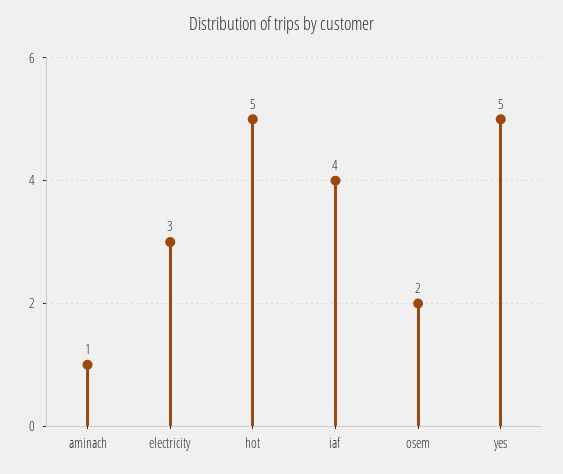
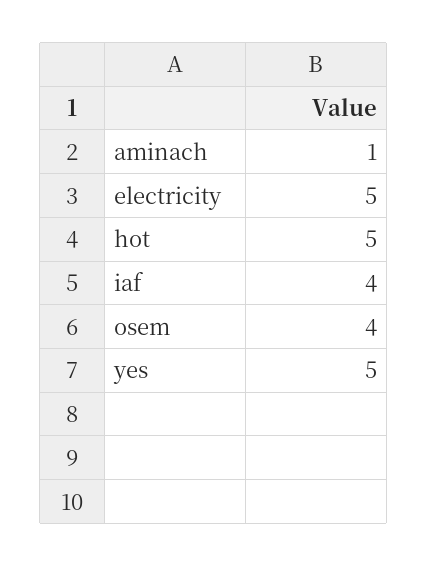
  {
    "aminach": 1,
-   "electricity": 3,
+   "electricity": 5,
    "hot": 5,
    "iaf": 4,
-   "osem": 2,
+   "osem": 4,
    "yes": 5
  }

